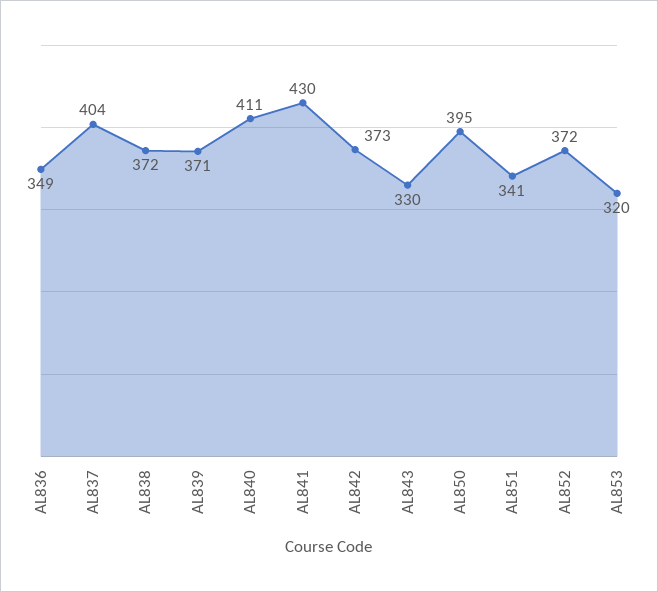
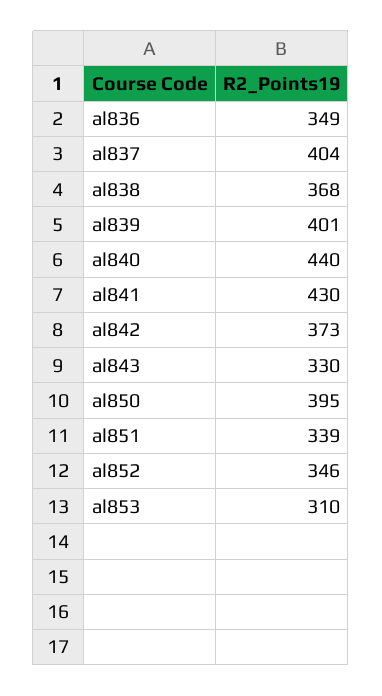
  {
    "AL836": 349,
    "AL837": 404,
-   "AL838": 372,
+   "AL838": 368,
-   "AL839": 371,
+   "AL839": 401,
-   "AL840": 411,
+   "AL840": 440,
    "AL841": 430,
    "AL842": 373,
    "AL843": 330,
    "AL850": 395,
-   "AL851": 341,
+   "AL851": 339,
-   "AL852": 372,
+   "AL852": 346,
-   "AL853": 320
+   "AL853": 310
  }

